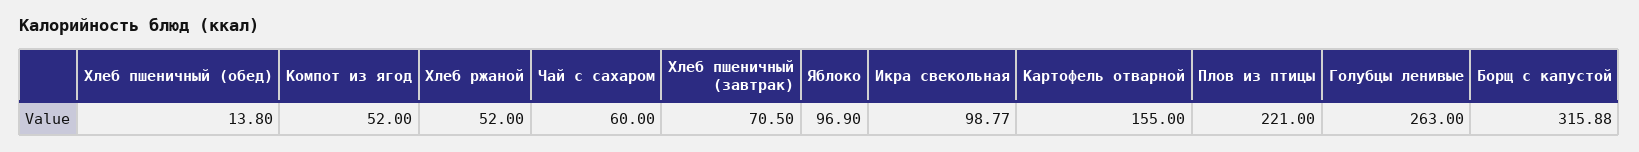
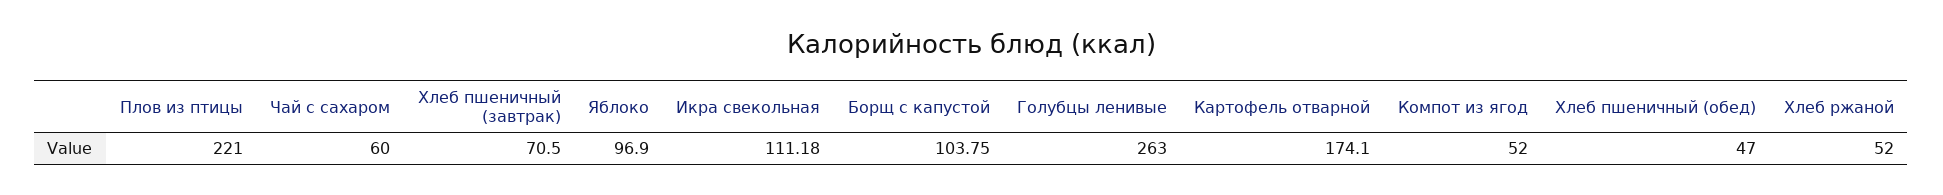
  {
-   "Хлеб пшеничный (обед)": 13.8,
+   "Хлеб пшеничный (обед)": 47,
    "Компот из ягод": 52,
    "Хлеб ржаной": 52,
    "Чай с сахаром": 60,
    "Хлеб пшеничный (завтрак)": 70.5,
    "Яблоко": 96.9,
-   "Икра свекольная": 98.77,
+   "Икра свекольная": 111.18,
-   "Картофель отварной": 155,
+   "Картофель отварной": 174.1,
    "Плов из птицы": 221,
    "Голубцы ленивые": 263,
-   "Борщ с капустой": 315.88
+   "Борщ с капустой": 103.75
  }

